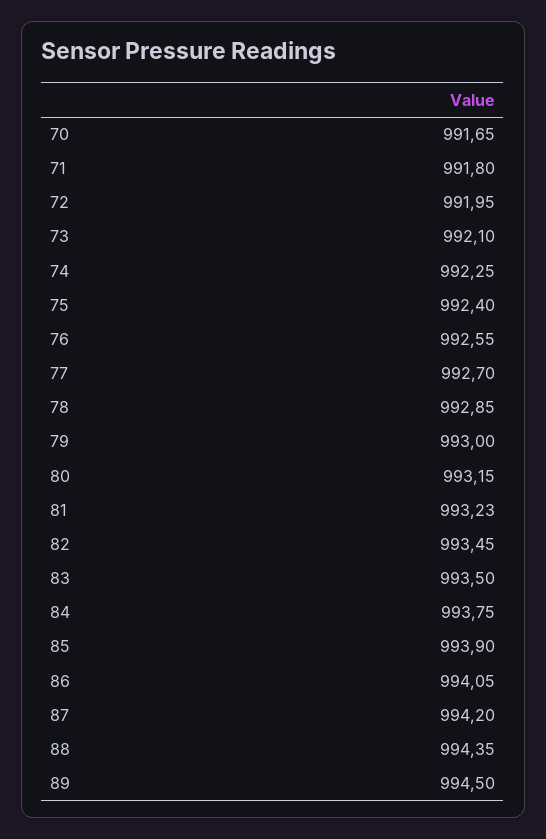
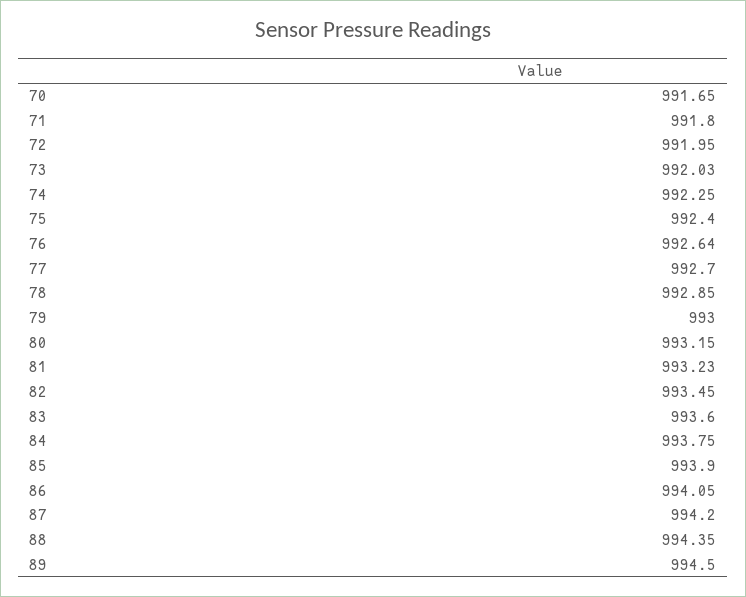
  {
    "70": 991.65,
    "71": 991.8,
    "72": 991.95,
-   "73": 992.1,
+   "73": 992.03,
    "74": 992.25,
    "75": 992.4,
-   "76": 992.55,
+   "76": 992.64,
    "77": 992.7,
    "78": 992.85,
    "79": 993,
    "80": 993.15,
    "81": 993.23,
    "82": 993.45,
-   "83": 993.5,
+   "83": 993.6,
    "84": 993.75,
    "85": 993.9,
    "86": 994.05,
    "87": 994.2,
    "88": 994.35,
    "89": 994.5
  }

